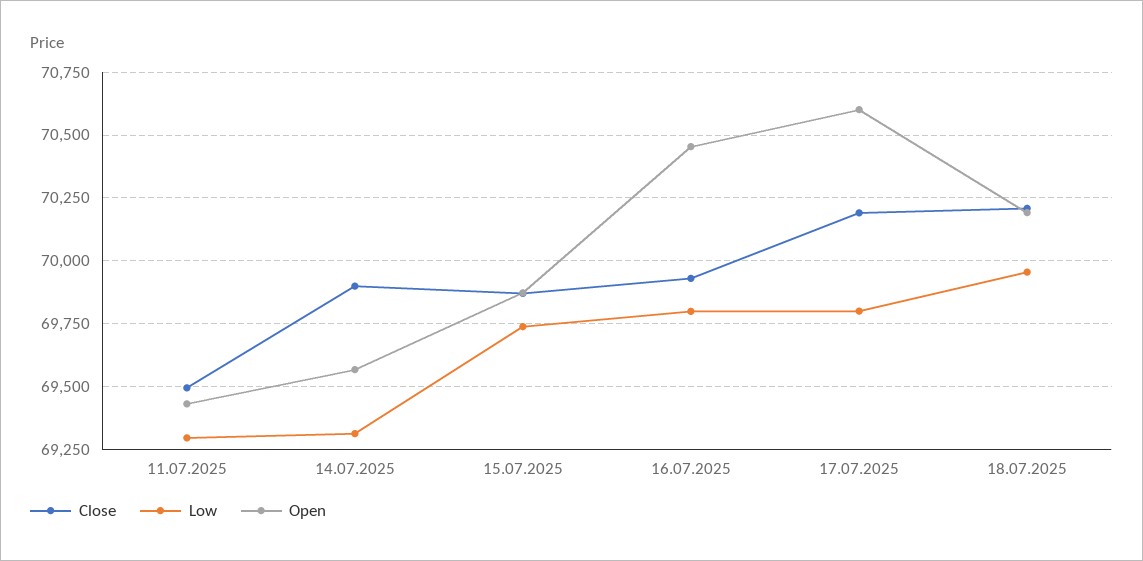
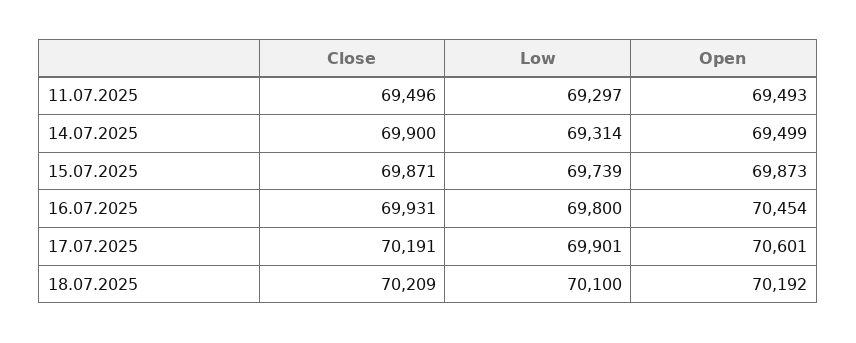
  {
    "Close": {
      "11.07.2025": 69496,
      "14.07.2025": 69900,
      "15.07.2025": 69871,
      "16.07.2025": 69931,
      "17.07.2025": 70191,
      "18.07.2025": 70209
    },
    "Low": {
      "11.07.2025": 69297,
      "14.07.2025": 69314,
      "15.07.2025": 69739,
      "16.07.2025": 69800,
-     "17.07.2025": 69800,
+     "17.07.2025": 69901,
-     "18.07.2025": 69950
+     "18.07.2025": 70100
    },
    "Open": {
-     "11.07.2025": 69425,
+     "11.07.2025": 69493,
-     "14.07.2025": 69575,
+     "14.07.2025": 69499,
      "15.07.2025": 69873,
      "16.07.2025": 70454,
      "17.07.2025": 70601,
      "18.07.2025": 70192
    }
  }

